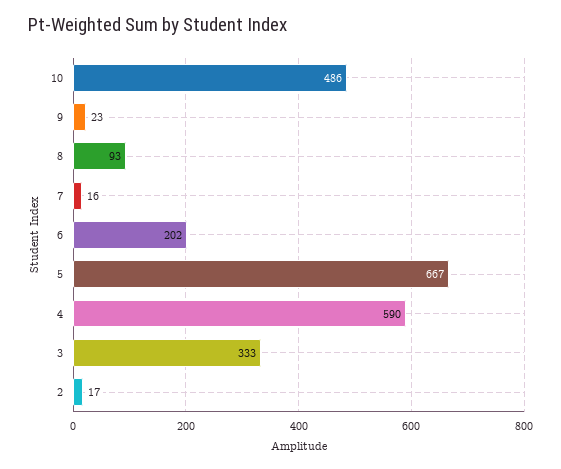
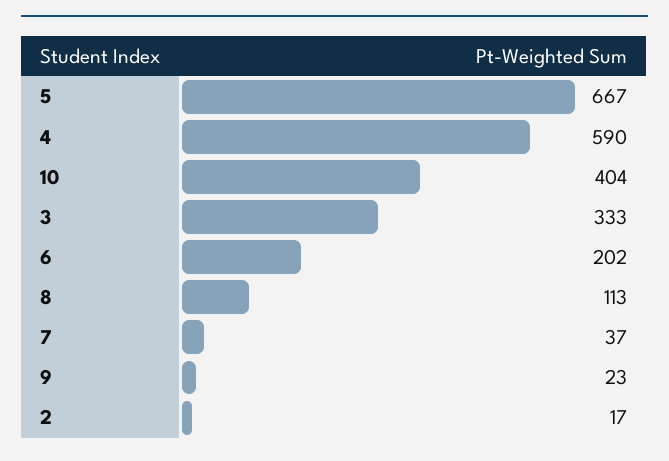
  {
-   "10": 486,
+   "10": 404,
    "9": 23,
-   "8": 93,
+   "8": 113,
-   "7": 16,
+   "7": 37,
    "6": 202,
    "5": 667,
    "4": 590,
    "3": 333,
    "2": 17
  }

